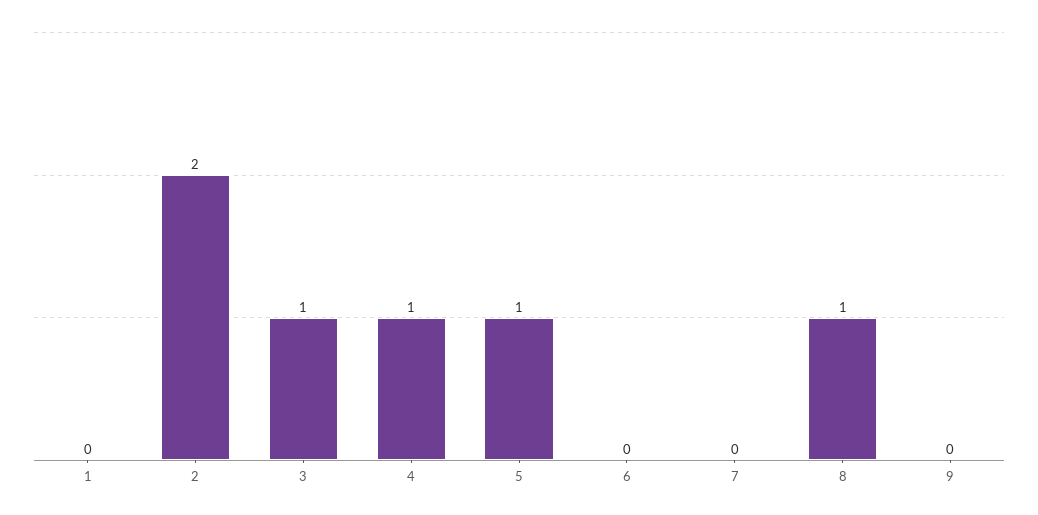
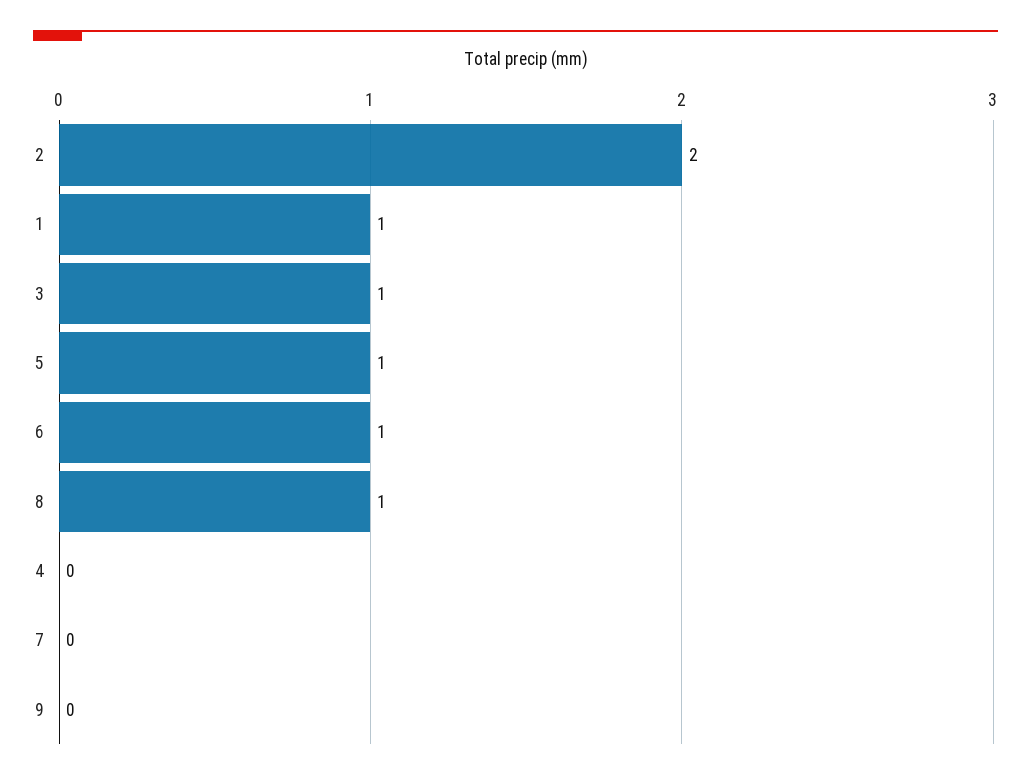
  {
-   "1": 0,
+   "1": 1,
    "2": 2,
    "3": 1,
-   "4": 1,
+   "4": 0,
    "5": 1,
-   "6": 0,
+   "6": 1,
    "7": 0,
    "8": 1,
    "9": 0
  }

